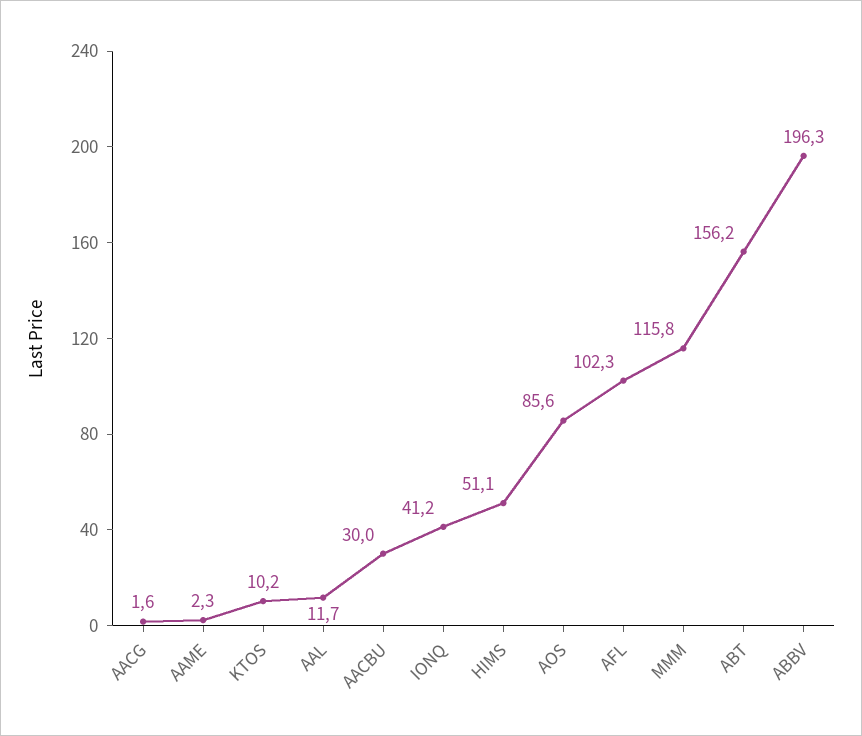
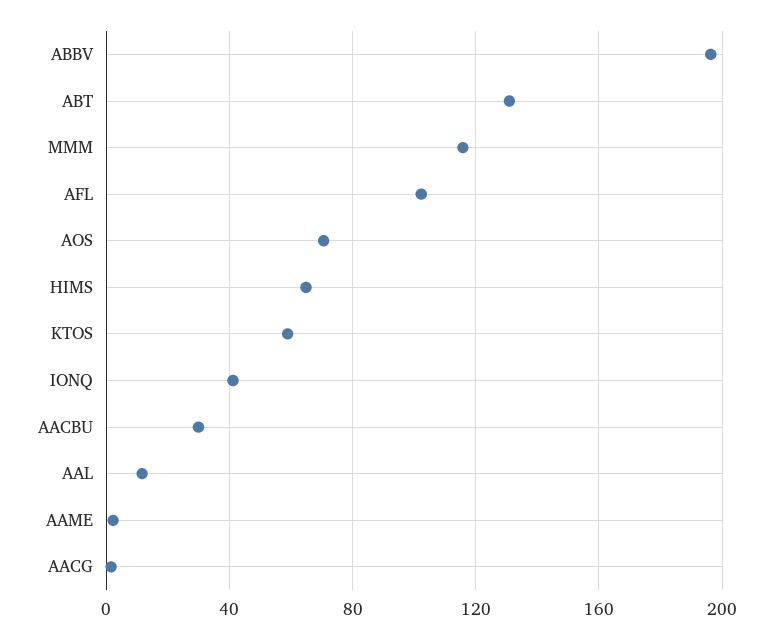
  {
    "AACG": 1.6,
    "AAME": 2.3,
-   "KTOS": 10.2,
+   "KTOS": 60,
    "AAL": 11.7,
    "AACBU": 30,
    "IONQ": 41.2,
-   "HIMS": 51.1,
+   "HIMS": 65,
-   "AOS": 85.6,
+   "AOS": 70,
    "AFL": 102.3,
    "MMM": 115.8,
-   "ABT": 156.2,
+   "ABT": 130,
    "ABBV": 196.3
  }

